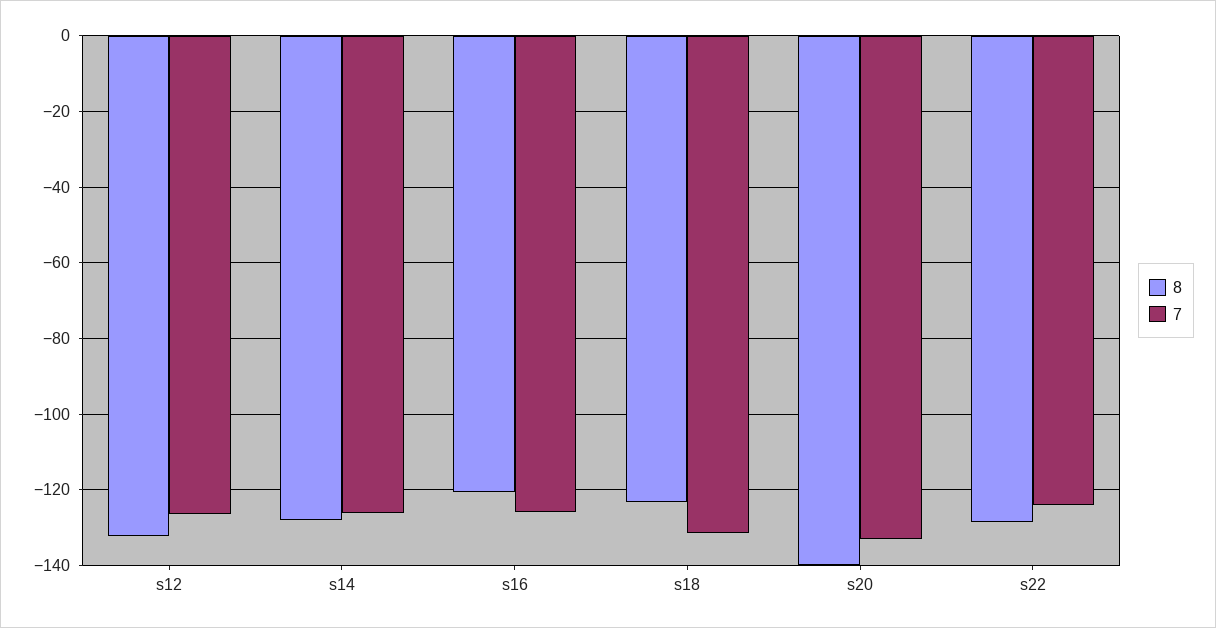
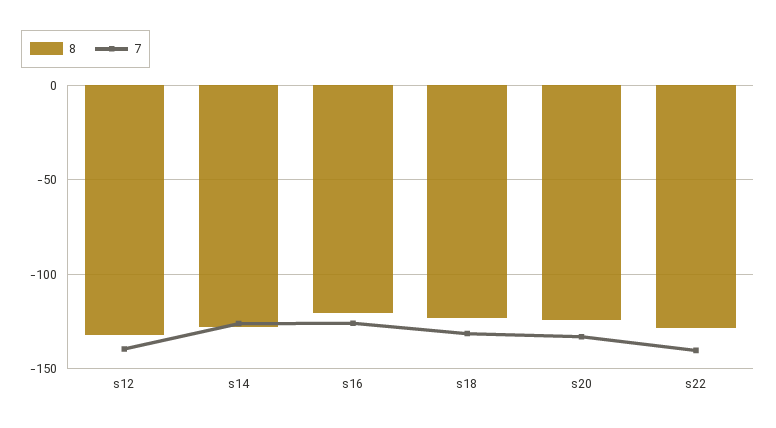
  {
    "8": {
      "s12": -132,
      "s14": -128,
      "s16": -120,
      "s18": -124,
-     "s20": -140,
+     "s20": -125,
      "s22": -128
    },
    "7": {
-     "s12": -126,
+     "s12": -140,
      "s14": -126,
      "s16": -126,
      "s18": -132,
      "s20": -134,
-     "s22": -124
+     "s22": -140
    }
  }

